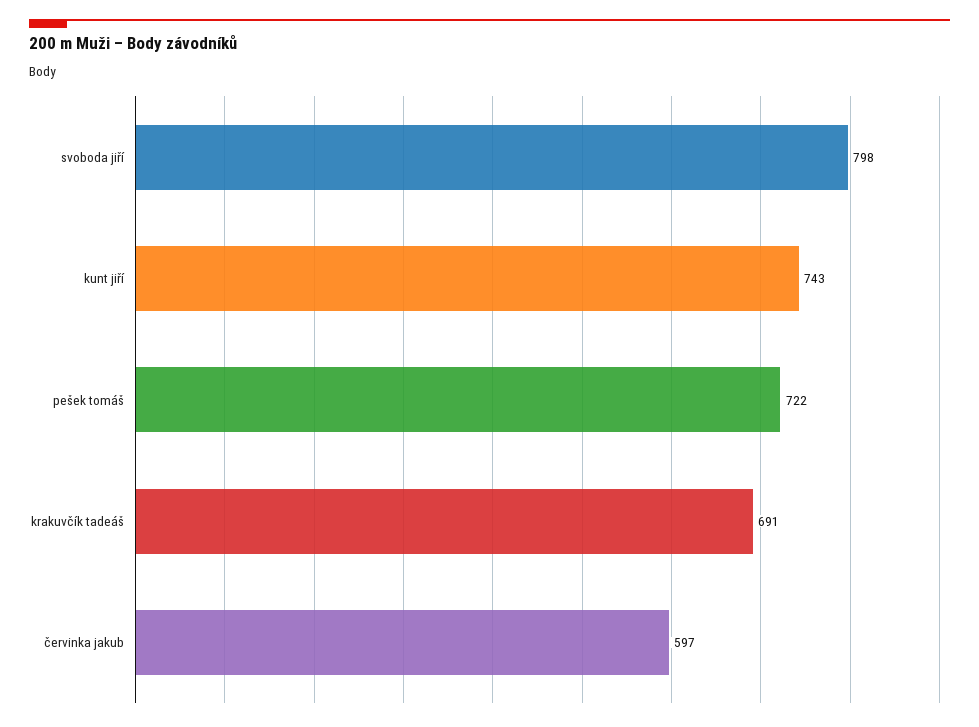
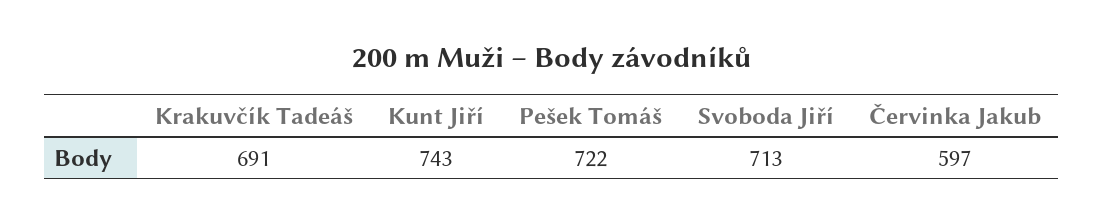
  {
-   "svoboda jiří": 798,
+   "svoboda jiří": 713,
    "kunt jiří": 743,
    "pešek tomáš": 722,
    "krakuvčík tadeáš": 691,
    "červinka jakub": 597
  }

